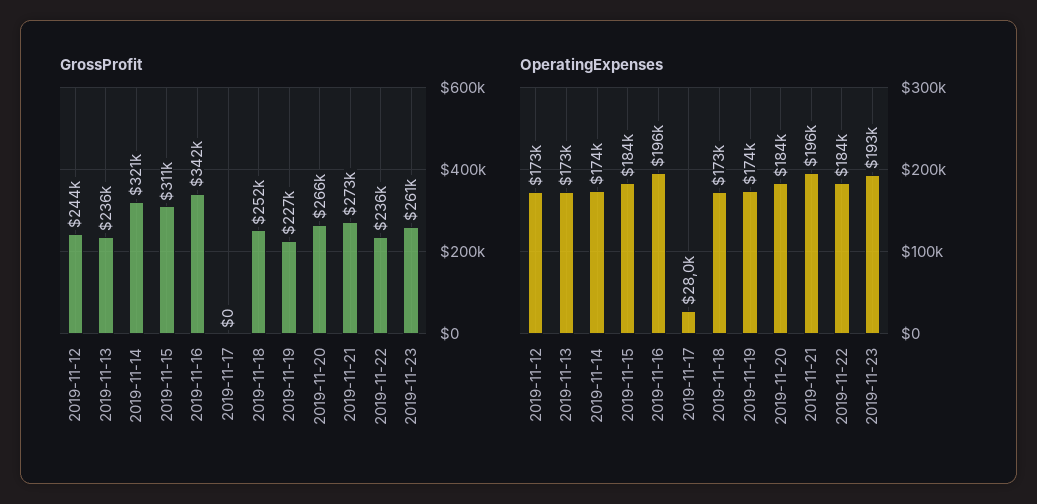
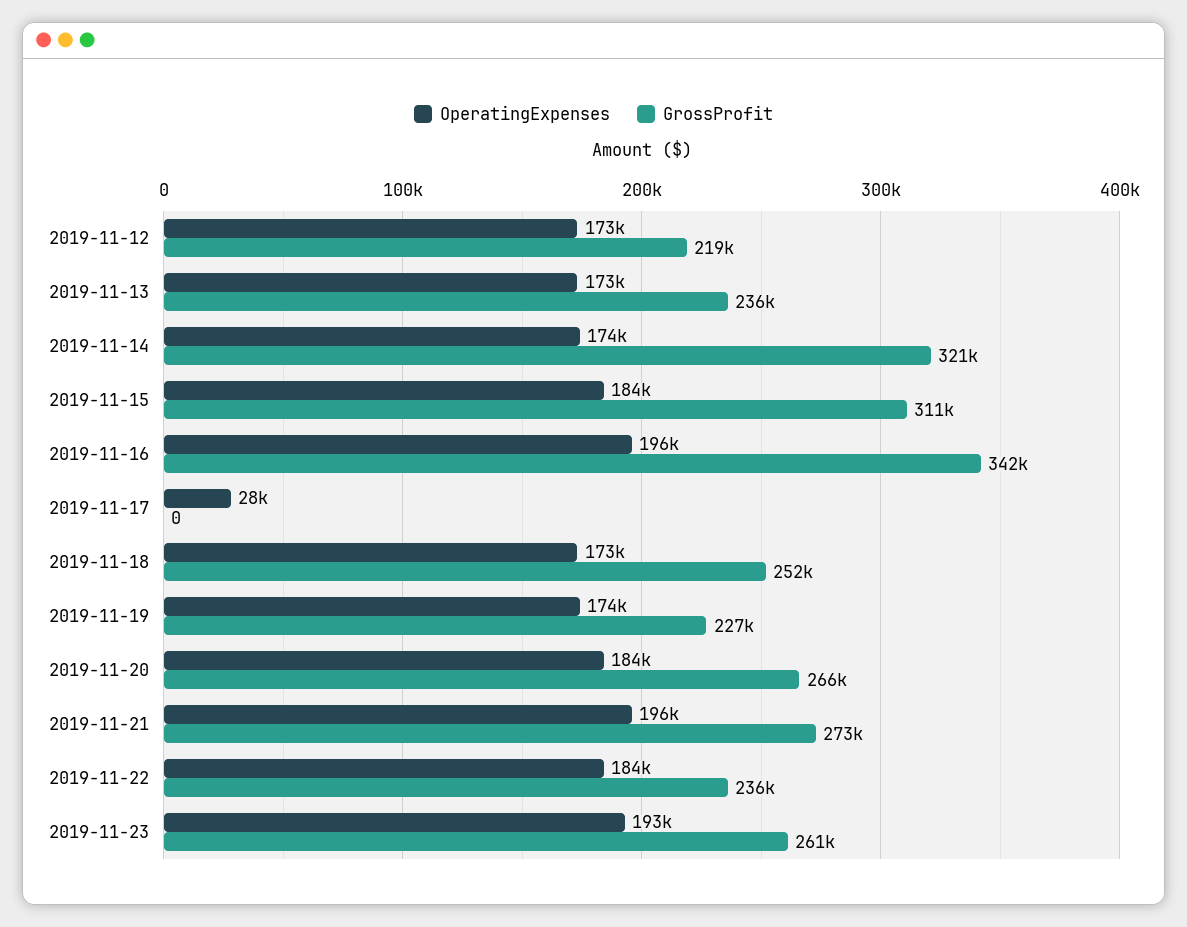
  {
    "GrossProfit": {
-     "2019-11-12": 244000,
+     "2019-11-12": 219000,
      "2019-11-13": 236000,
      "2019-11-14": 321000,
      "2019-11-15": 311000,
      "2019-11-16": 342000,
      "2019-11-17": 0,
      "2019-11-18": 252000,
      "2019-11-19": 227000,
      "2019-11-20": 266000,
      "2019-11-21": 273000,
      "2019-11-22": 236000,
      "2019-11-23": 261000
    },
    "OperatingExpenses": {
      "2019-11-12": 173000,
      "2019-11-13": 173000,
      "2019-11-14": 174000,
      "2019-11-15": 184000,
      "2019-11-16": 196000,
      "2019-11-17": 28000,
      "2019-11-18": 173000,
      "2019-11-19": 174000,
      "2019-11-20": 184000,
      "2019-11-21": 196000,
      "2019-11-22": 184000,
      "2019-11-23": 193000
    }
  }

